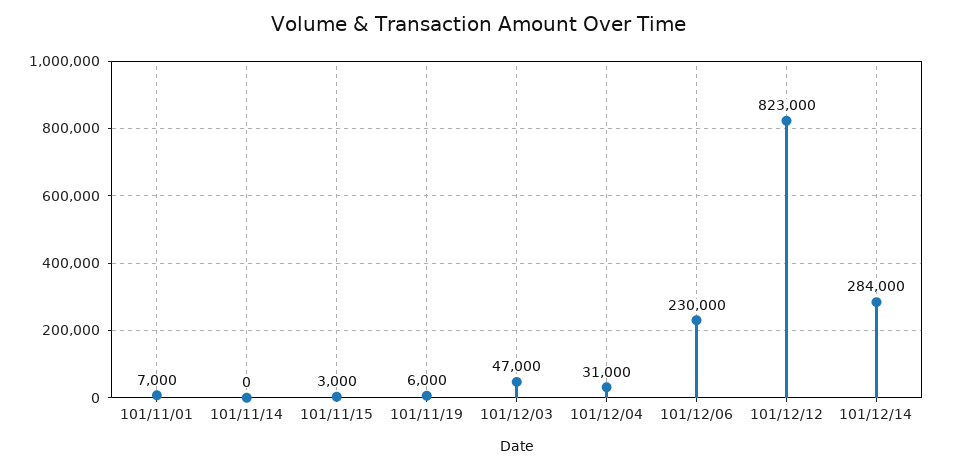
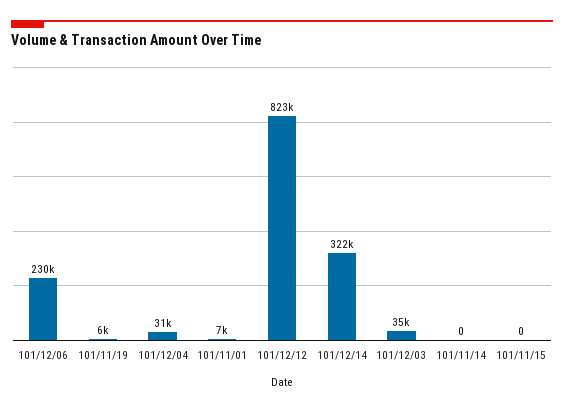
  {
    "101/11/01": 7000,
    "101/11/14": 0,
-   "101/11/15": 3000,
+   "101/11/15": 0,
    "101/11/19": 6000,
-   "101/12/03": 47000,
+   "101/12/03": 35000,
    "101/12/04": 31000,
    "101/12/06": 230000,
    "101/12/12": 823000,
-   "101/12/14": 284000
+   "101/12/14": 322000
  }

